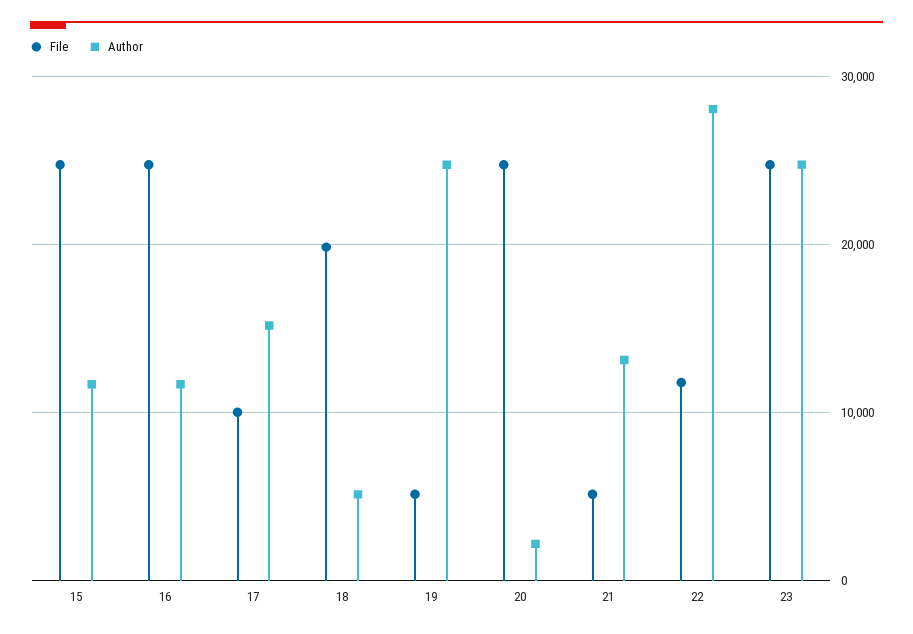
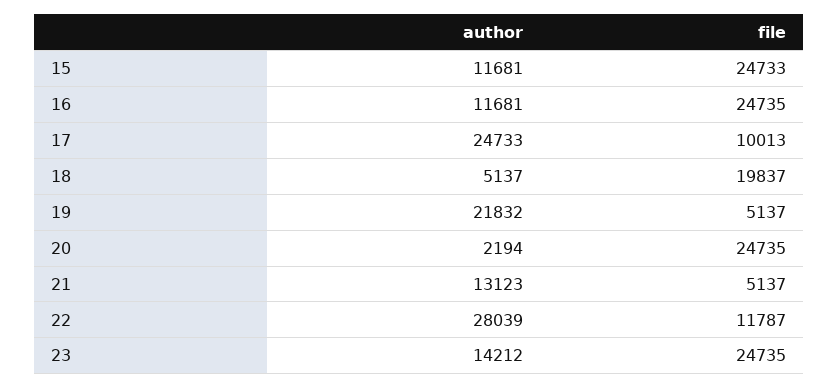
  {
    "File": {
      "15": 24733,
      "16": 24735,
      "17": 10013,
      "18": 19837,
      "19": 5137,
      "20": 24735,
      "21": 5137,
      "22": 11787,
      "23": 24735
    },
    "Author": {
      "15": 11681,
      "16": 11681,
-     "17": 15000,
+     "17": 24733,
      "18": 5137,
-     "19": 25000,
+     "19": 21832,
      "20": 2194,
      "21": 13123,
      "22": 28039,
-     "23": 25000
+     "23": 14212
    }
  }

